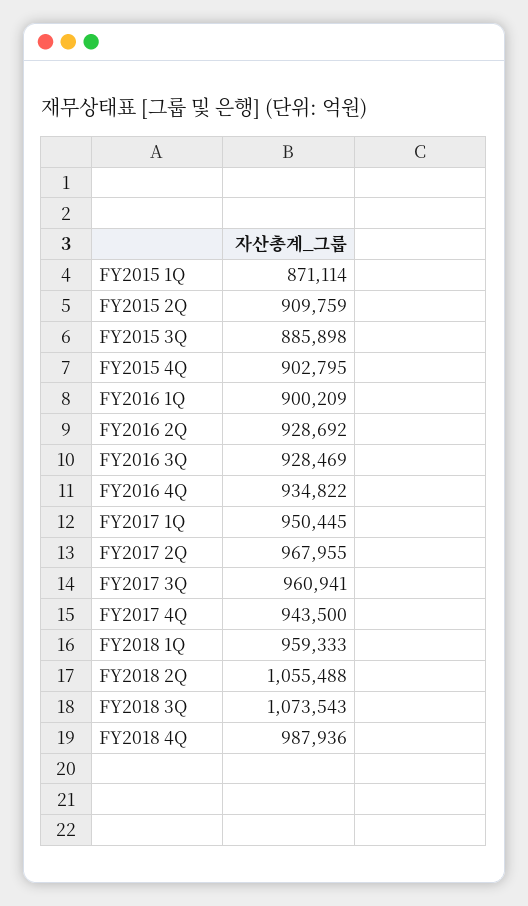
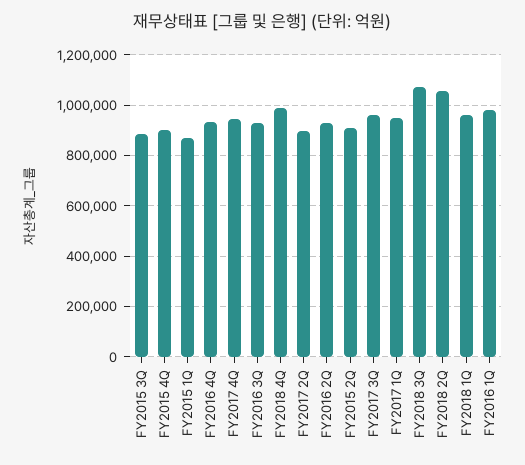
  {
    "FY2015 1Q": 871114,
    "FY2015 2Q": 909759,
    "FY2015 3Q": 885898,
    "FY2015 4Q": 902795,
-   "FY2016 1Q": 900209,
+   "FY2016 1Q": 975000,
    "FY2016 2Q": 928692,
    "FY2016 3Q": 928469,
    "FY2016 4Q": 934822,
    "FY2017 1Q": 950445,
-   "FY2017 2Q": 967955,
+   "FY2017 2Q": 900000,
    "FY2017 3Q": 960941,
    "FY2017 4Q": 943500,
    "FY2018 1Q": 959333,
    "FY2018 2Q": 1055488,
    "FY2018 3Q": 1073543,
    "FY2018 4Q": 987936
  }

